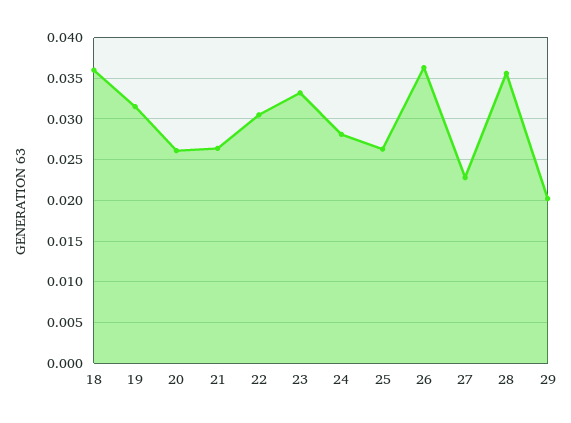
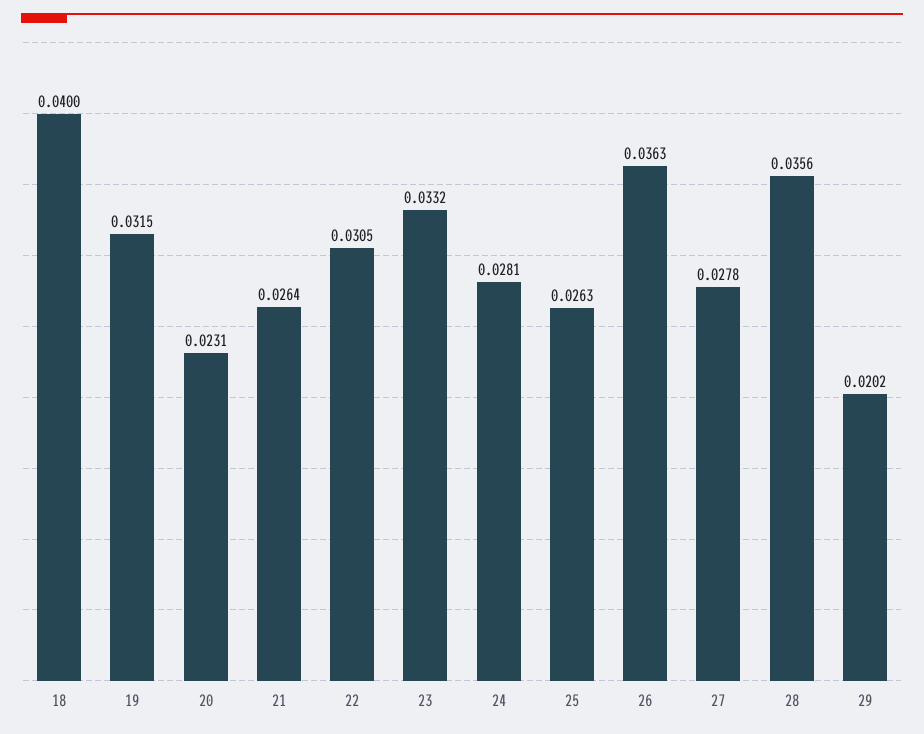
  {
-   "18": 0.036,
+   "18": 0.04,
    "19": 0.0315,
-   "20": 0.026,
+   "20": 0.0231,
    "21": 0.0264,
    "22": 0.0305,
    "23": 0.0332,
    "24": 0.0281,
    "25": 0.0263,
    "26": 0.0363,
-   "27": 0.023,
+   "27": 0.0278,
    "28": 0.0356,
    "29": 0.0202
  }

